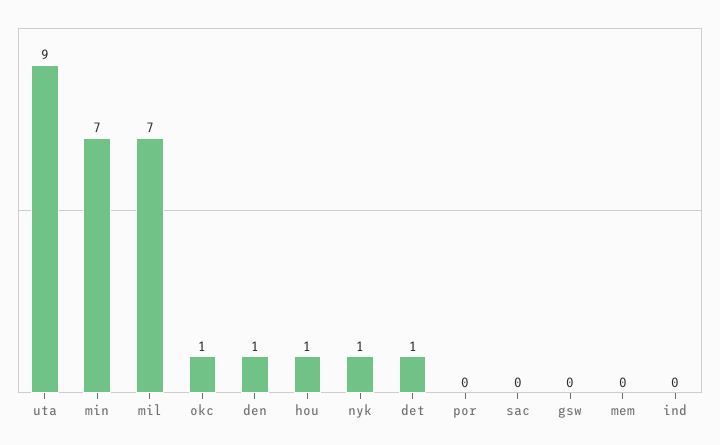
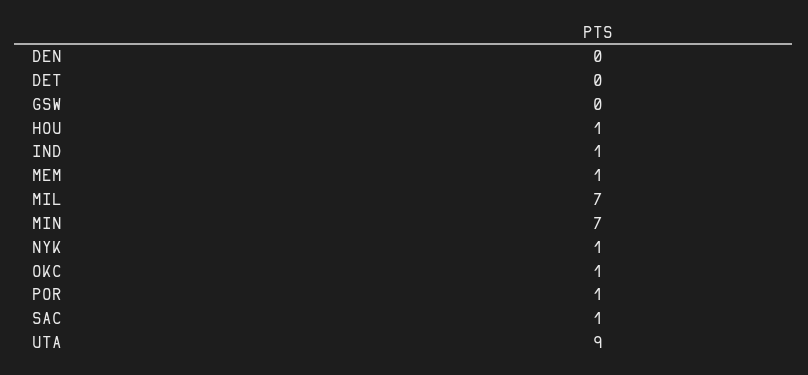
  {
    "uta": 9,
    "min": 7,
    "mil": 7,
    "okc": 1,
-   "den": 1,
+   "den": 0,
    "hou": 1,
    "nyk": 1,
-   "det": 1,
+   "det": 0,
-   "por": 0,
+   "por": 1,
-   "sac": 0,
+   "sac": 1,
    "gsw": 0,
-   "mem": 0,
+   "mem": 1,
-   "ind": 0
+   "ind": 1
  }

